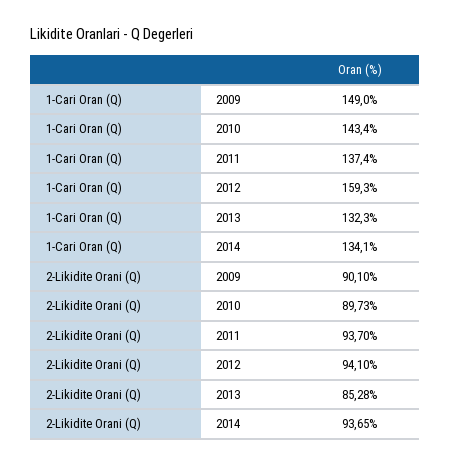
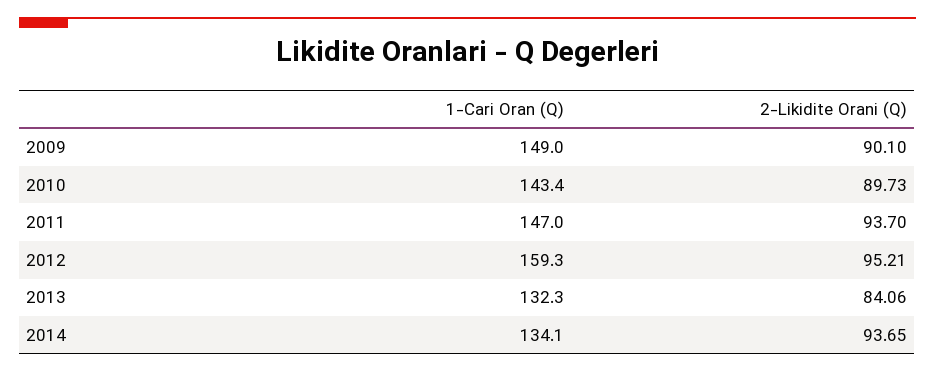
  {
    "1-Cari Oran (Q)": {
      "2009": 149,
      "2010": 143.4,
-     "2011": 137.4,
+     "2011": 147,
      "2012": 159.3,
      "2013": 132.3,
      "2014": 134.1
    },
    "2-Likidite Orani (Q)": {
      "2009": 90.1,
      "2010": 89.73,
      "2011": 93.7,
-     "2012": 94.1,
+     "2012": 95.21,
-     "2013": 85.28,
+     "2013": 84.06,
      "2014": 93.65
    }
  }

